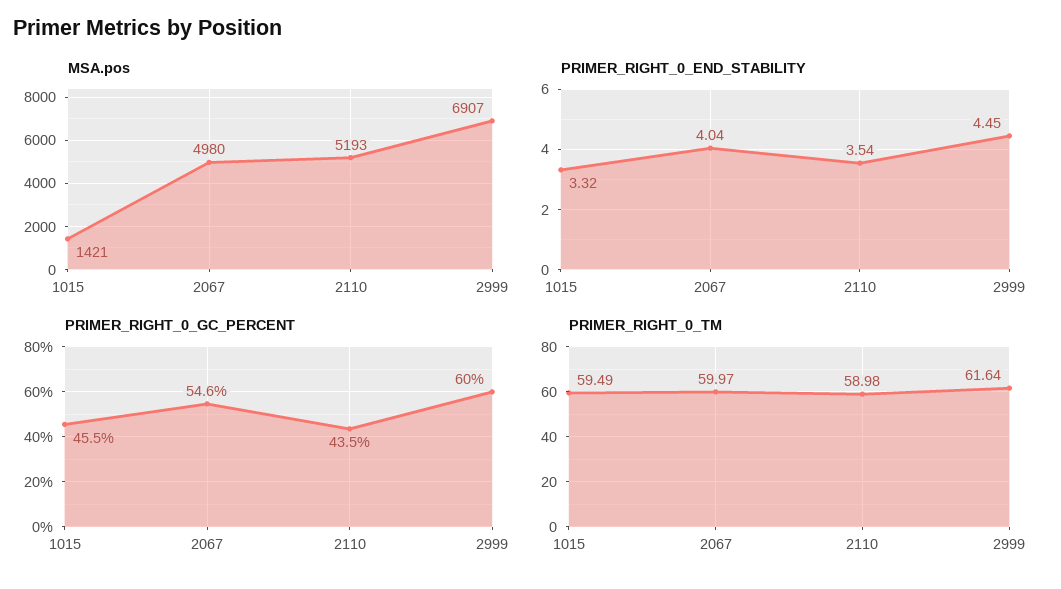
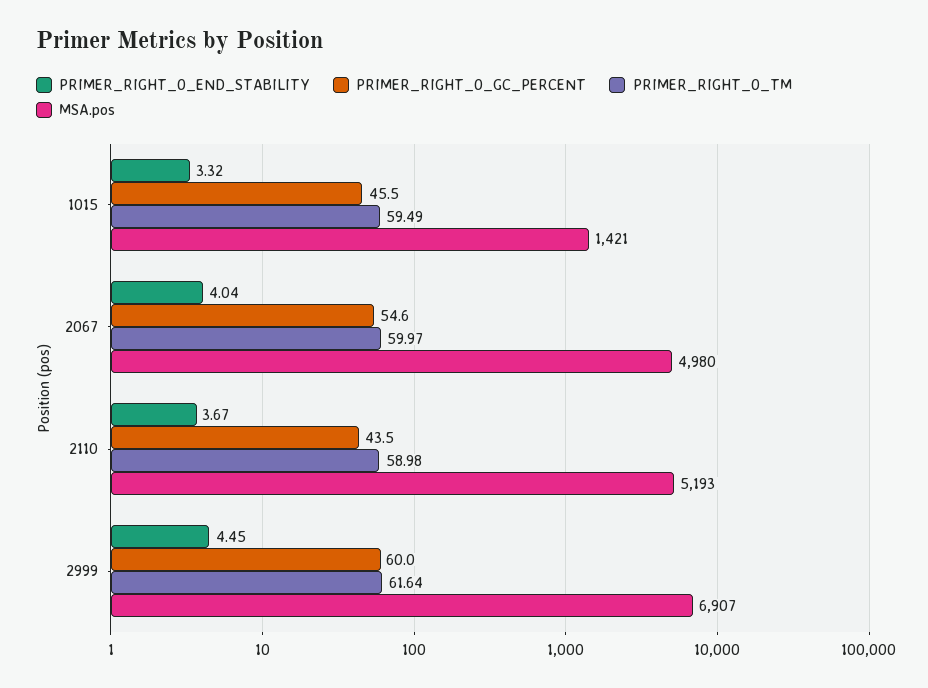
  {
    "MSA.pos": {
      "1015": 1421,
      "2067": 4980,
      "2110": 5193,
      "2999": 6907
    },
    "PRIMER_RIGHT_0_END_STABILITY": {
      "1015": 3.32,
      "2067": 4.04,
-     "2110": 3.54,
+     "2110": 3.67,
      "2999": 4.45
    },
    "PRIMER_RIGHT_0_GC_PERCENT": {
      "1015": 45.5,
      "2067": 54.6,
      "2110": 43.5,
      "2999": 60
    },
    "PRIMER_RIGHT_0_TM": {
      "1015": 59.49,
      "2067": 59.97,
      "2110": 58.98,
      "2999": 61.64
    }
  }

